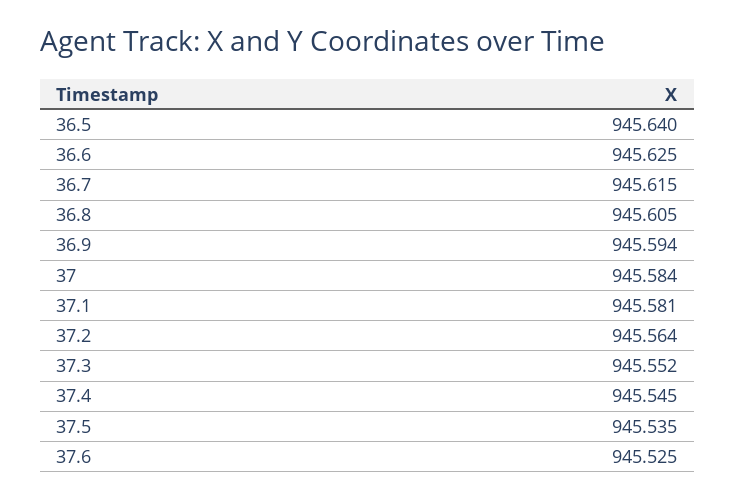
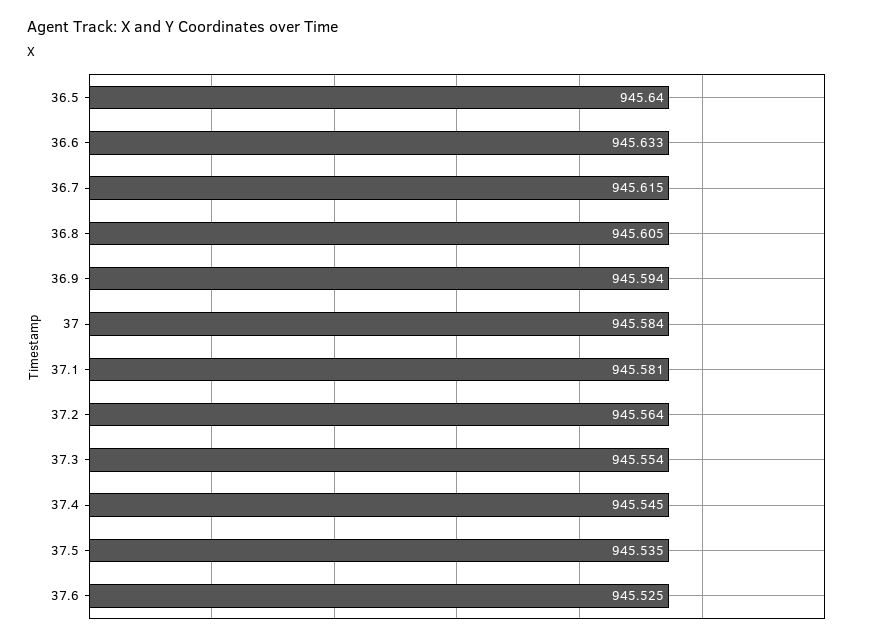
  {
    "36.5": 945.64,
-   "36.6": 945.625,
+   "36.6": 945.633,
    "36.7": 945.615,
    "36.8": 945.605,
    "36.9": 945.594,
    "37": 945.584,
    "37.1": 945.581,
    "37.2": 945.564,
-   "37.3": 945.552,
+   "37.3": 945.554,
    "37.4": 945.545,
    "37.5": 945.535,
    "37.6": 945.525
  }

